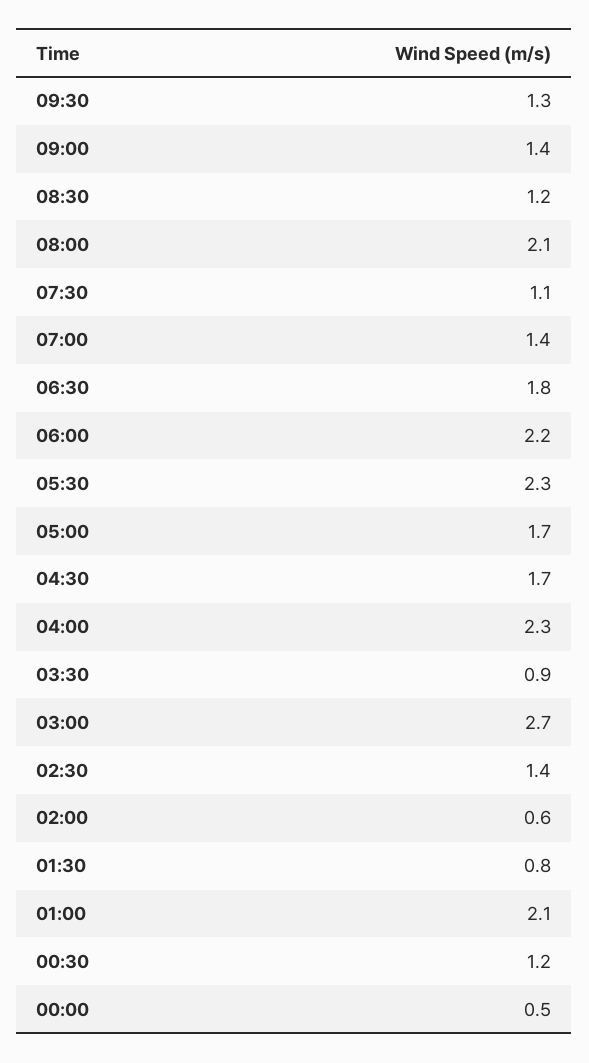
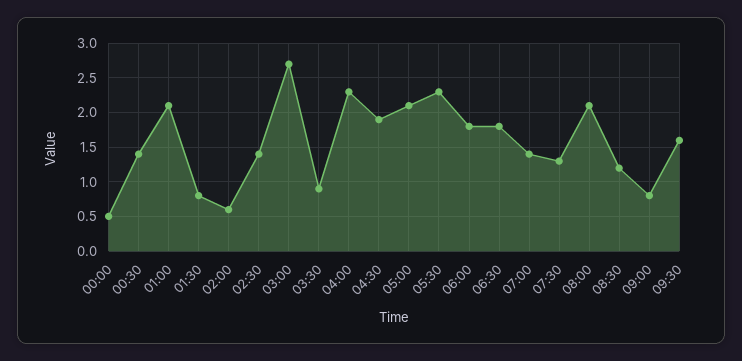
  {
-   "09:30": 1.3,
+   "09:30": 1.6,
-   "09:00": 1.4,
+   "09:00": 0.8,
    "08:30": 1.2,
    "08:00": 2.1,
-   "07:30": 1.1,
+   "07:30": 1.3,
    "07:00": 1.4,
    "06:30": 1.8,
-   "06:00": 2.2,
+   "06:00": 1.8,
    "05:30": 2.3,
-   "05:00": 1.7,
+   "05:00": 2.1,
-   "04:30": 1.7,
+   "04:30": 1.9,
    "04:00": 2.3,
    "03:30": 0.9,
    "03:00": 2.7,
    "02:30": 1.4,
    "02:00": 0.6,
    "01:30": 0.8,
    "01:00": 2.1,
-   "00:30": 1.2,
+   "00:30": 1.4,
    "00:00": 0.5
  }

